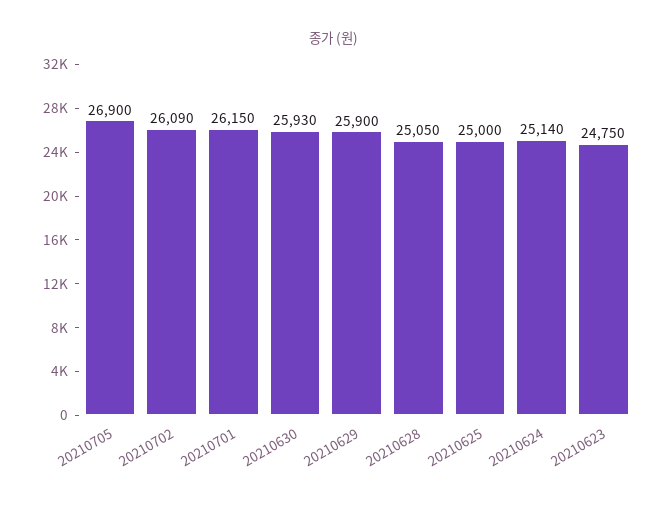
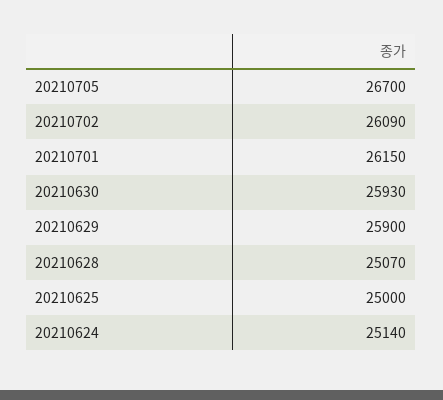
  {
-   "20210705": 26900,
+   "20210705": 26700,
    "20210702": 26090,
    "20210701": 26150,
    "20210630": 25930,
    "20210629": 25900,
-   "20210628": 25050,
+   "20210628": 25070,
    "20210625": 25000,
-   "20210624": 25140,
+   "20210624": 25140
-   "20210623": 24750
  }

